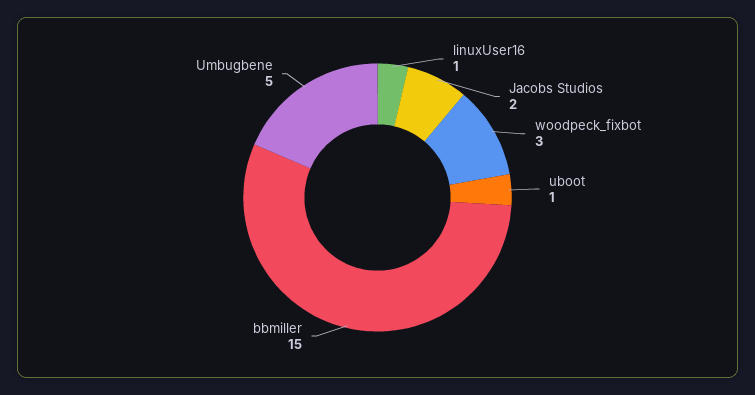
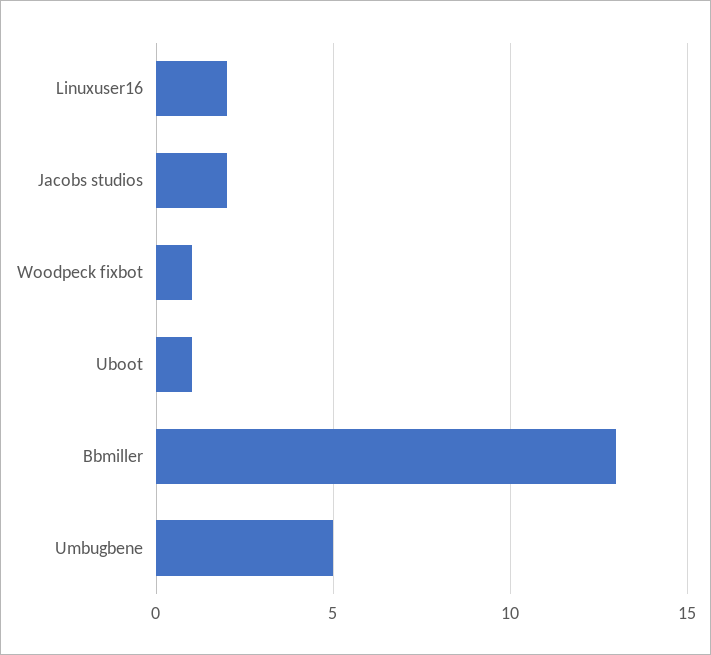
  {
-   "linuxUser16": 1,
+   "linuxUser16": 2,
    "Jacobs Studios": 2,
-   "woodpeck_fixbot": 3,
+   "woodpeck_fixbot": 1,
    "uboot": 1,
-   "bbmiller": 15,
+   "bbmiller": 13,
    "Umbugbene": 5
  }

